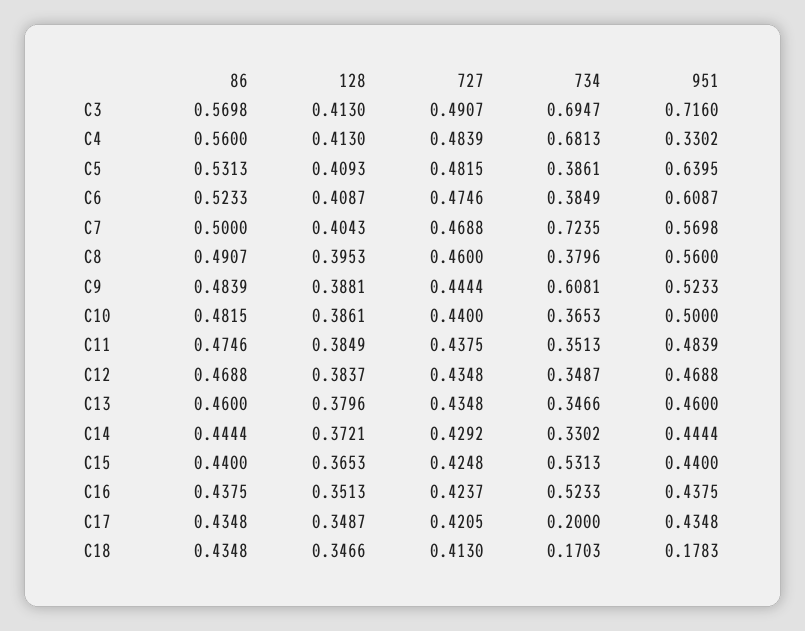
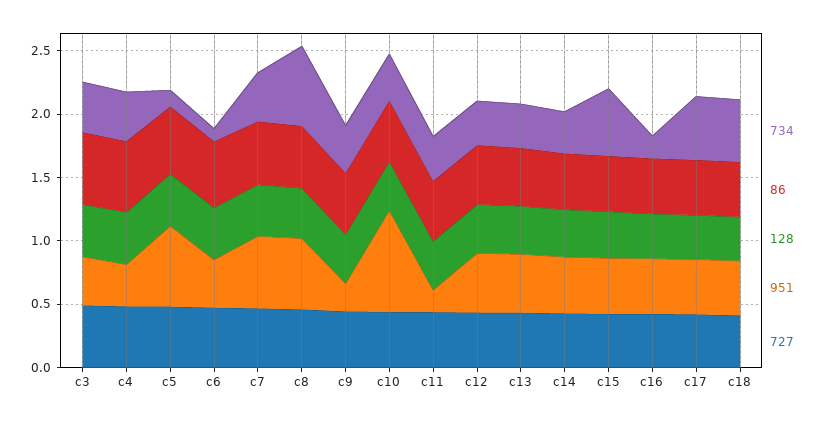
  {
    "86": {
      "C3": 0.5698,
      "C4": 0.56,
      "C5": 0.5313,
      "C6": 0.5233,
      "C7": 0.5,
      "C8": 0.4907,
      "C9": 0.4839,
      "C10": 0.4815,
      "C11": 0.4746,
      "C12": 0.4688,
      "C13": 0.46,
      "C14": 0.4444,
      "C15": 0.44,
      "C16": 0.4375,
      "C17": 0.4348,
      "C18": 0.4348
    },
    "128": {
      "C3": 0.413,
      "C4": 0.413,
      "C5": 0.4093,
      "C6": 0.4087,
      "C7": 0.4043,
      "C8": 0.3953,
      "C9": 0.3881,
      "C10": 0.3861,
      "C11": 0.3849,
      "C12": 0.3837,
      "C13": 0.3796,
      "C14": 0.3721,
      "C15": 0.3653,
      "C16": 0.3513,
      "C17": 0.3487,
      "C18": 0.3466
    },
    "727": {
      "C3": 0.4907,
      "C4": 0.4839,
      "C5": 0.4815,
      "C6": 0.4746,
      "C7": 0.4688,
      "C8": 0.46,
      "C9": 0.4444,
      "C10": 0.44,
      "C11": 0.4375,
      "C12": 0.4348,
      "C13": 0.4348,
      "C14": 0.4292,
      "C15": 0.4248,
      "C16": 0.4237,
      "C17": 0.4205,
      "C18": 0.413
    },
    "734": {
-     "C3": 0.6947,
+     "C3": 0.4,
-     "C4": 0.6813,
+     "C4": 0.4,
-     "C5": 0.3861,
+     "C5": 0.1,
-     "C6": 0.3849,
+     "C6": 0.1,
-     "C7": 0.7235,
+     "C7": 0.4,
-     "C8": 0.3796,
+     "C8": 0.6,
-     "C9": 0.6081,
+     "C9": 0.4,
      "C10": 0.3653,
      "C11": 0.3513,
      "C12": 0.3487,
      "C13": 0.3466,
      "C14": 0.3302,
      "C15": 0.5313,
-     "C16": 0.5233,
+     "C16": 0.2,
-     "C17": 0.2,
+     "C17": 0.5,
-     "C18": 0.1703
+     "C18": 0.5
    },
    "951": {
-     "C3": 0.716,
+     "C3": 0.4,
      "C4": 0.3302,
      "C5": 0.6395,
-     "C6": 0.6087,
+     "C6": 0.4,
      "C7": 0.5698,
      "C8": 0.56,
-     "C9": 0.5233,
+     "C9": 0.2,
-     "C10": 0.5,
+     "C10": 0.8,
-     "C11": 0.4839,
+     "C11": 0.2,
      "C12": 0.4688,
      "C13": 0.46,
      "C14": 0.4444,
      "C15": 0.44,
      "C16": 0.4375,
      "C17": 0.4348,
-     "C18": 0.1783
+     "C18": 0.4
    }
  }

